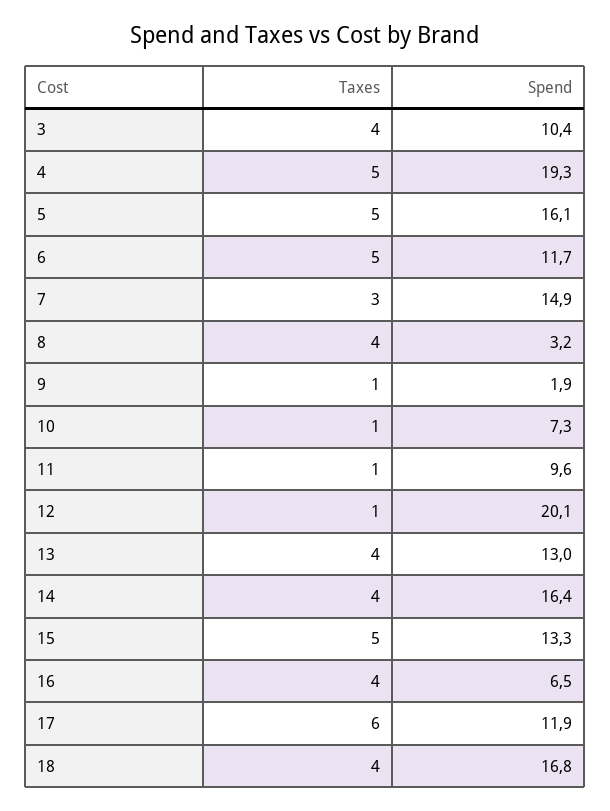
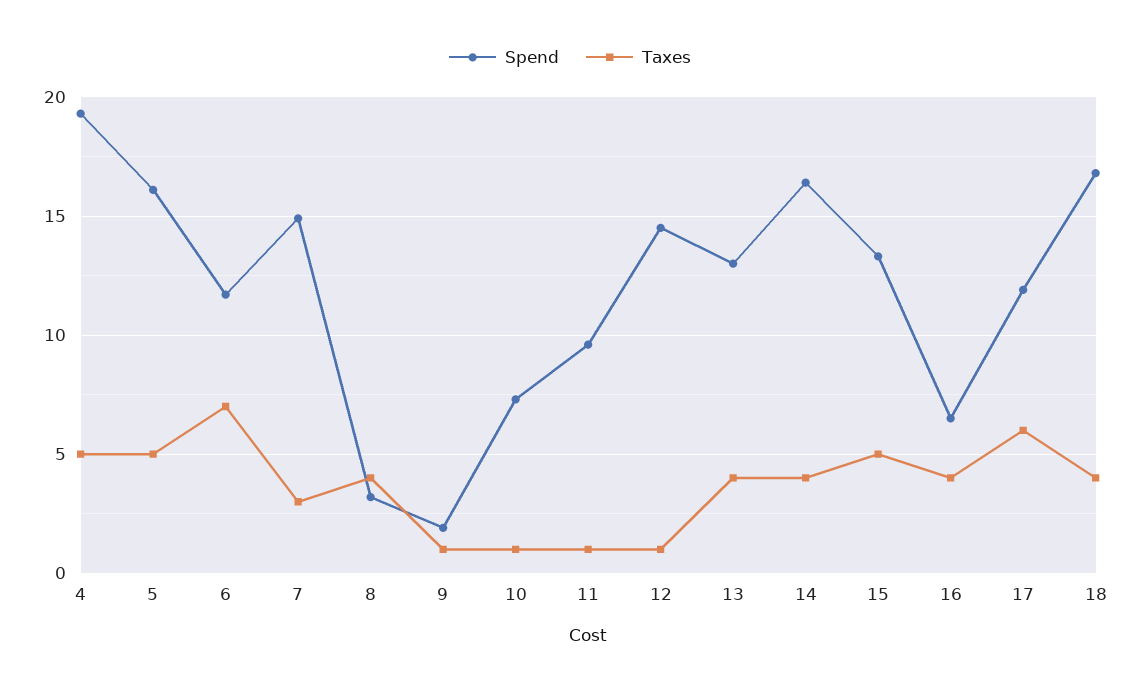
  {
    "Taxes": {
-     "3": 4,
      "4": 5,
      "5": 5,
-     "6": 5,
+     "6": 7,
      "7": 3,
      "8": 4,
      "9": 1,
      "10": 1,
      "11": 1,
      "12": 1,
      "13": 4,
      "14": 4,
      "15": 5,
      "16": 4,
      "17": 6,
      "18": 4
    },
    "Spend": {
-     "3": 10.4,
      "4": 19.3,
      "5": 16.1,
      "6": 11.7,
      "7": 14.9,
      "8": 3.2,
      "9": 1.9,
      "10": 7.3,
      "11": 9.6,
-     "12": 20.1,
+     "12": 14.5,
      "13": 13,
      "14": 16.4,
      "15": 13.3,
      "16": 6.5,
      "17": 11.9,
      "18": 16.8
    }
  }

